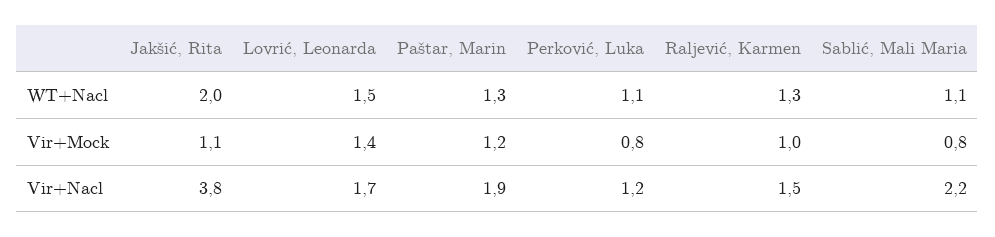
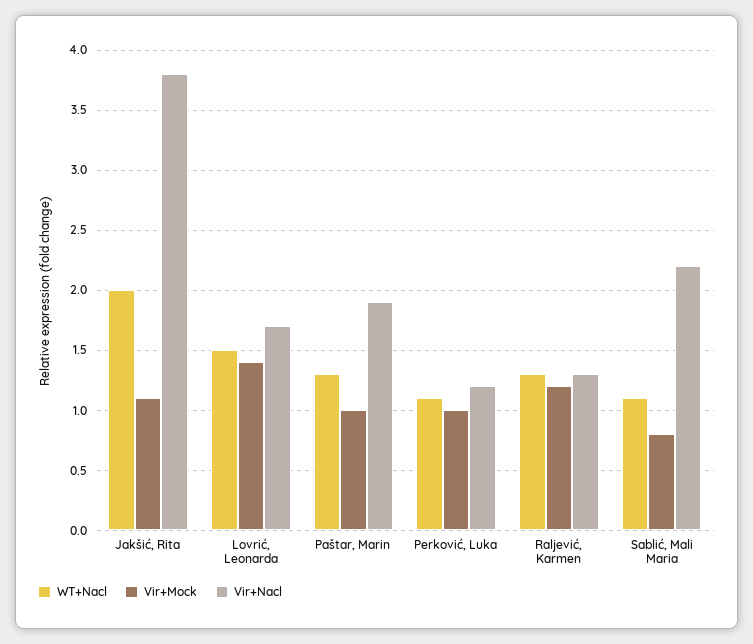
  {
    "WT+Nacl": {
      "Jakšić, Rita": 2,
      "Lovrić, Leonarda": 1.5,
      "Paštar, Marin": 1.3,
      "Perković, Luka": 1.1,
      "Raljević, Karmen": 1.3,
      "Sablić, Mali Maria": 1.1
    },
    "Vir+Mock": {
      "Jakšić, Rita": 1.1,
      "Lovrić, Leonarda": 1.4,
-     "Paštar, Marin": 1.2,
+     "Paštar, Marin": 1,
-     "Perković, Luka": 0.8,
+     "Perković, Luka": 1,
-     "Raljević, Karmen": 1,
+     "Raljević, Karmen": 1.2,
      "Sablić, Mali Maria": 0.8
    },
    "Vir+Nacl": {
      "Jakšić, Rita": 3.8,
      "Lovrić, Leonarda": 1.7,
      "Paštar, Marin": 1.9,
      "Perković, Luka": 1.2,
-     "Raljević, Karmen": 1.5,
+     "Raljević, Karmen": 1.3,
      "Sablić, Mali Maria": 2.2
    }
  }

